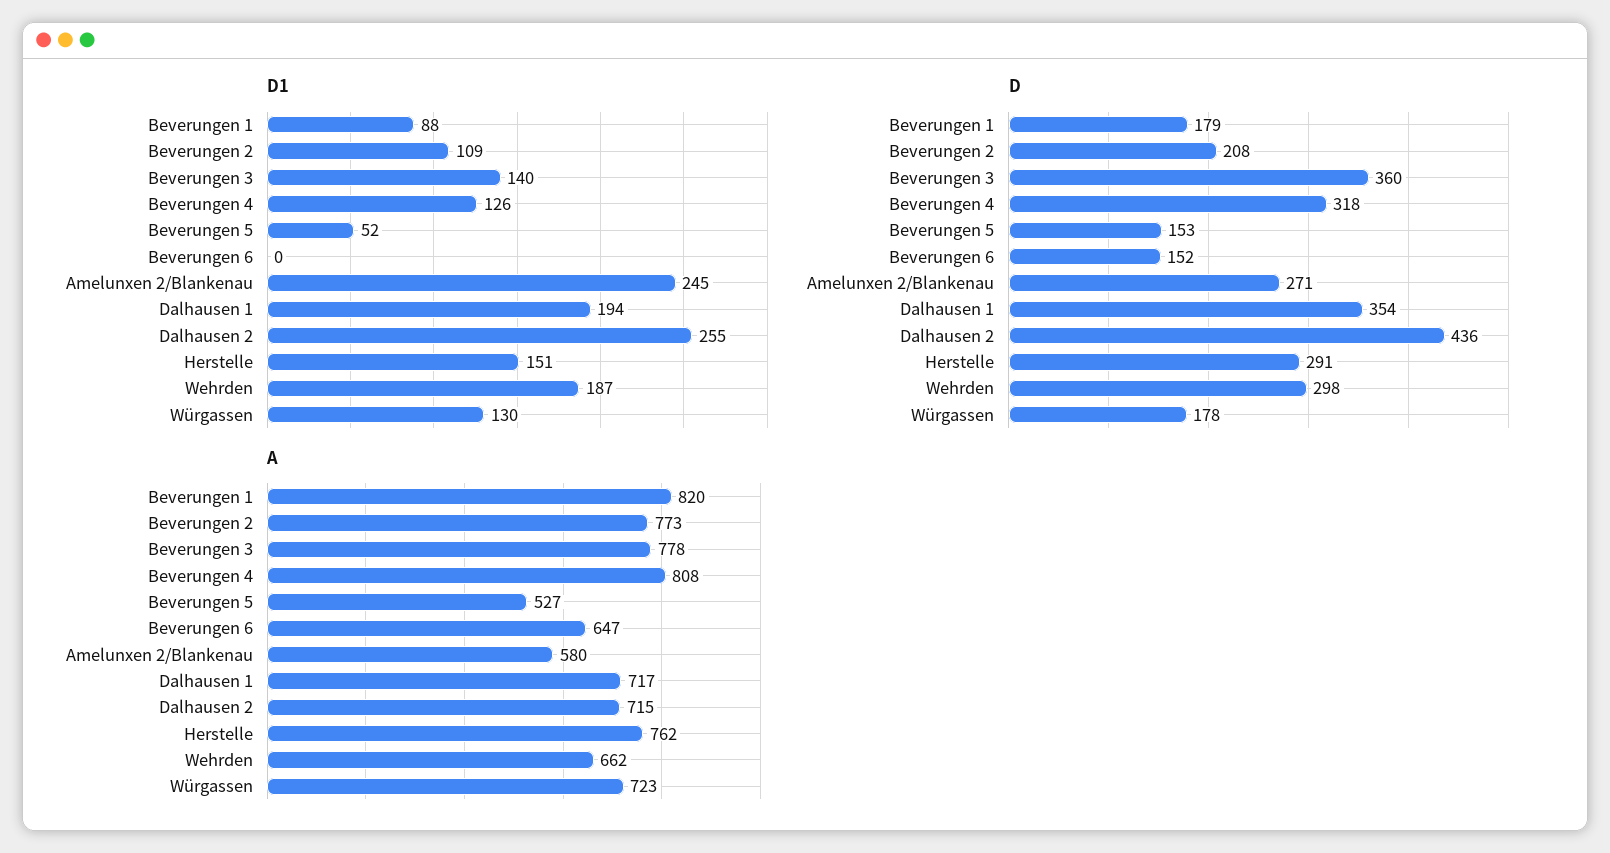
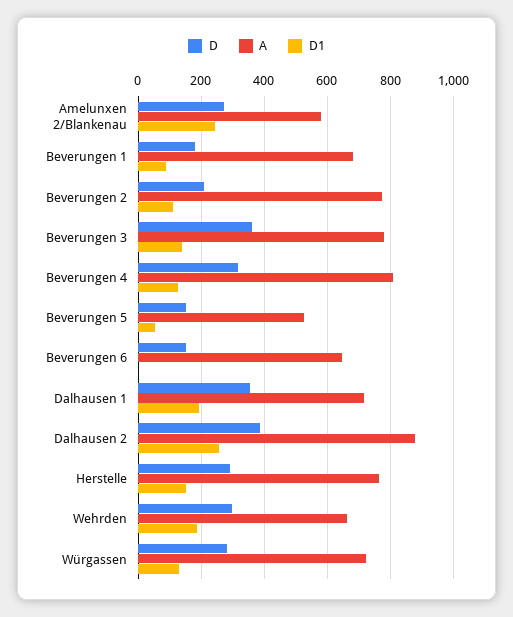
  {
    "D1": {
      "Beverungen 1": 88,
      "Beverungen 2": 109,
      "Beverungen 3": 140,
      "Beverungen 4": 126,
      "Beverungen 5": 52,
      "Beverungen 6": 0,
      "Amelunxen 2/Blankenau": 245,
      "Dalhausen 1": 194,
      "Dalhausen 2": 255,
      "Herstelle": 151,
      "Wehrden": 187,
      "Würgassen": 130
    },
    "D": {
      "Beverungen 1": 179,
      "Beverungen 2": 208,
      "Beverungen 3": 360,
      "Beverungen 4": 318,
      "Beverungen 5": 153,
      "Beverungen 6": 152,
      "Amelunxen 2/Blankenau": 271,
      "Dalhausen 1": 354,
-     "Dalhausen 2": 436,
+     "Dalhausen 2": 380,
      "Herstelle": 291,
      "Wehrden": 298,
-     "Würgassen": 178
+     "Würgassen": 280
    },
    "A": {
-     "Beverungen 1": 820,
+     "Beverungen 1": 680,
      "Beverungen 2": 773,
      "Beverungen 3": 778,
      "Beverungen 4": 808,
      "Beverungen 5": 527,
      "Beverungen 6": 647,
      "Amelunxen 2/Blankenau": 580,
      "Dalhausen 1": 717,
-     "Dalhausen 2": 715,
+     "Dalhausen 2": 880,
      "Herstelle": 762,
      "Wehrden": 662,
      "Würgassen": 723
    }
  }

